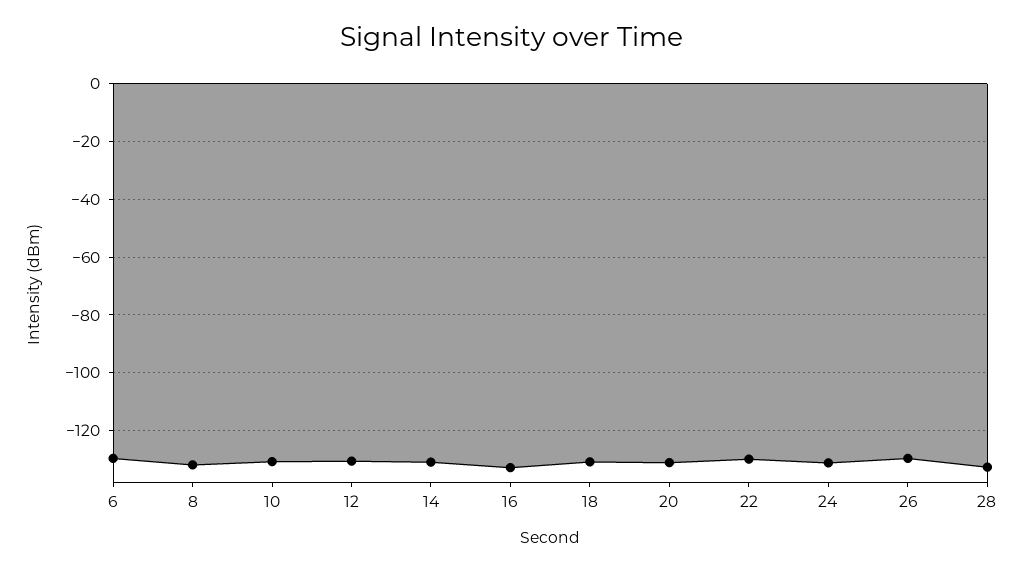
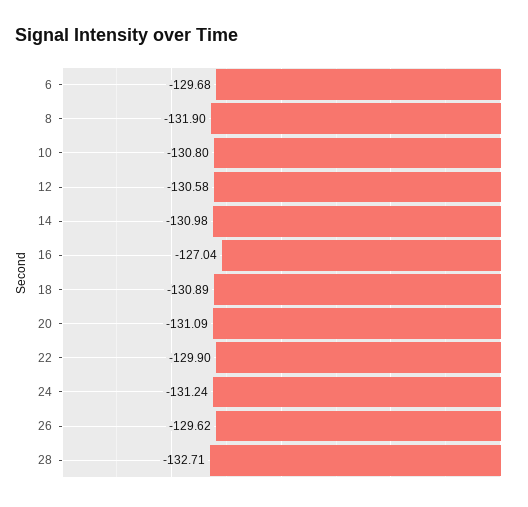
  {
    "6": -129.68,
    "8": -131.9,
    "10": -130.8,
    "12": -130.58,
    "14": -130.98,
-   "16": -132.5,
+   "16": -127.04,
    "18": -130.89,
    "20": -131.09,
    "22": -129.9,
    "24": -131.24,
    "26": -129.62,
    "28": -132.71
  }

